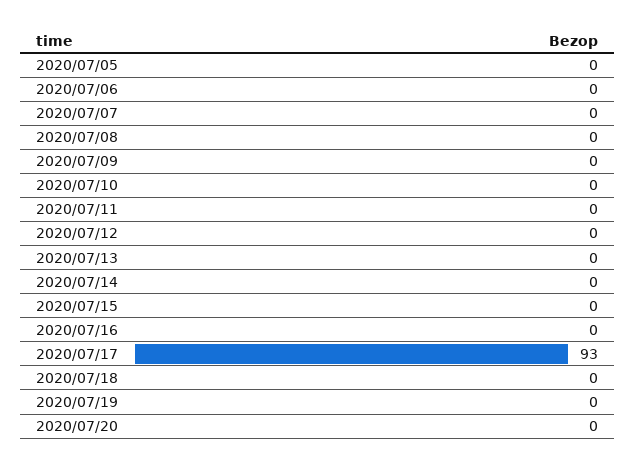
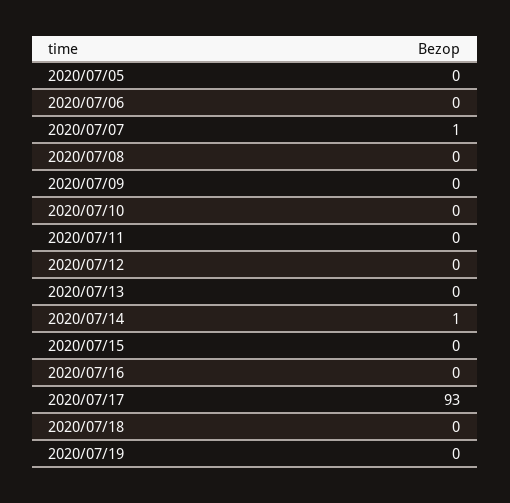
  {
    "2020/07/05": 0,
    "2020/07/06": 0,
-   "2020/07/07": 0,
+   "2020/07/07": 1,
    "2020/07/08": 0,
    "2020/07/09": 0,
    "2020/07/10": 0,
    "2020/07/11": 0,
    "2020/07/12": 0,
    "2020/07/13": 0,
-   "2020/07/14": 0,
+   "2020/07/14": 1,
    "2020/07/15": 0,
    "2020/07/16": 0,
    "2020/07/17": 93,
    "2020/07/18": 0,
-   "2020/07/19": 0,
+   "2020/07/19": 0
-   "2020/07/20": 0
  }

